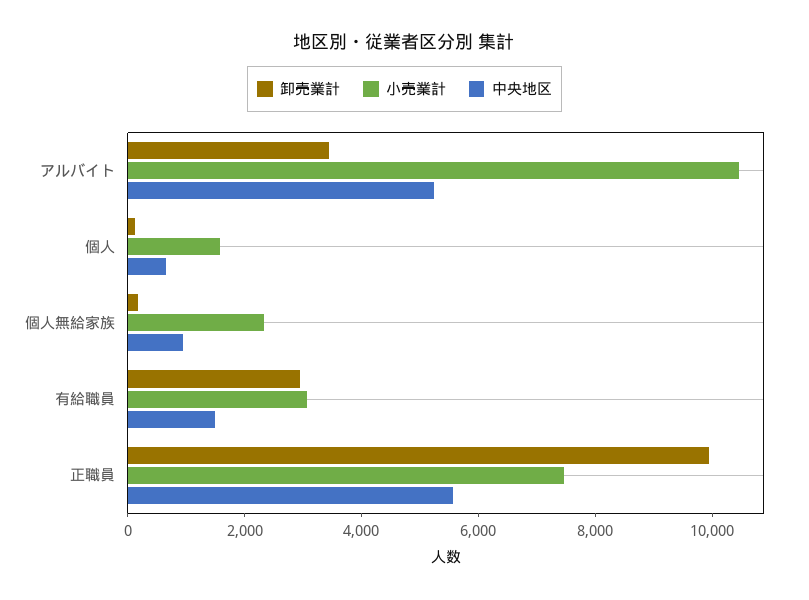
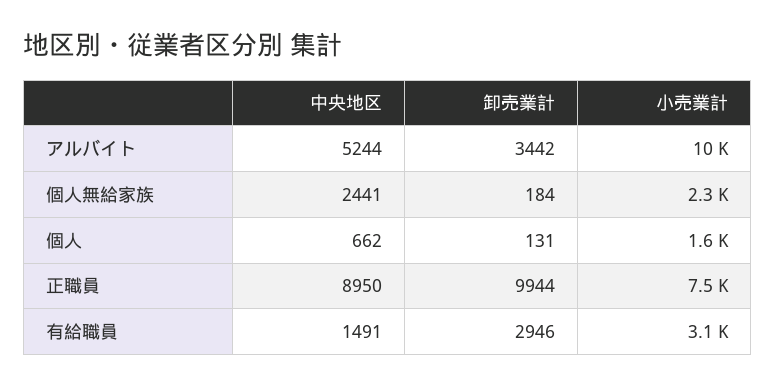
  {
    "卸売業計": {
      "アルバイト": 3442,
      "個人": 131,
      "個人無給家族": 184,
      "有給職員": 2946,
      "正職員": 9944
    },
    "小売業計": {
      "アルバイト": 10000,
      "個人": 1600,
      "個人無給家族": 2300,
      "有給職員": 3100,
      "正職員": 7500
    },
    "中央地区": {
      "アルバイト": 5244,
      "個人": 662,
-     "個人無給家族": 1000,
+     "個人無給家族": 2441,
      "有給職員": 1491,
-     "正職員": 5500
+     "正職員": 8950
    }
  }

